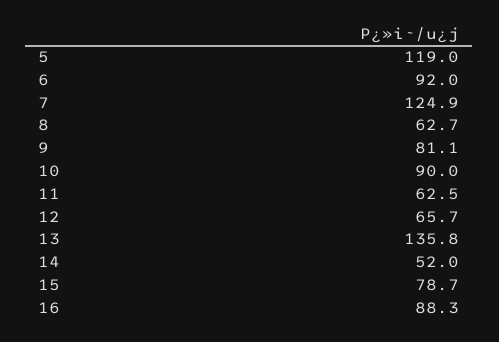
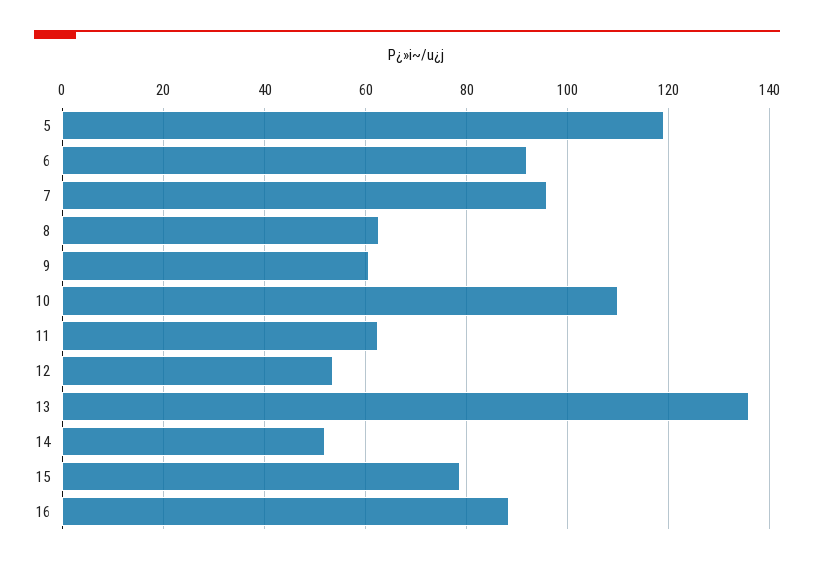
  {
    "5": 119,
    "6": 92,
-   "7": 124.9,
+   "7": 96,
    "8": 62.7,
-   "9": 81.1,
+   "9": 60,
-   "10": 90,
+   "10": 110,
    "11": 62.5,
-   "12": 65.7,
+   "12": 54,
    "13": 135.8,
    "14": 52,
    "15": 78.7,
    "16": 88.3
  }

